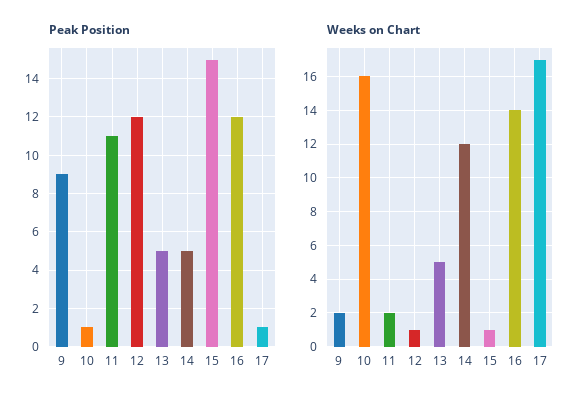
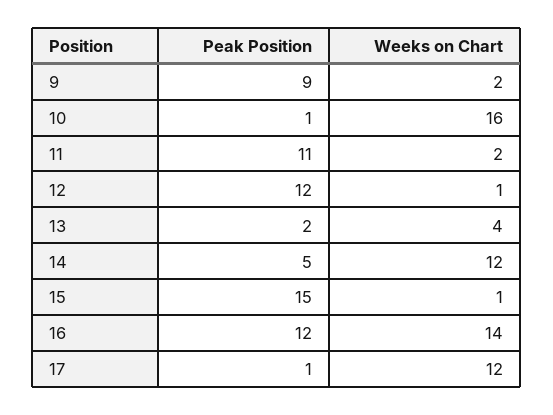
  {
    "Peak Position": {
      "9": 9,
      "10": 1,
      "11": 11,
      "12": 12,
-     "13": 5,
+     "13": 2,
      "14": 5,
      "15": 15,
      "16": 12,
      "17": 1
    },
    "Weeks on Chart": {
      "9": 2,
      "10": 16,
      "11": 2,
      "12": 1,
-     "13": 5,
+     "13": 4,
      "14": 12,
      "15": 1,
      "16": 14,
-     "17": 17
+     "17": 12
    }
  }

